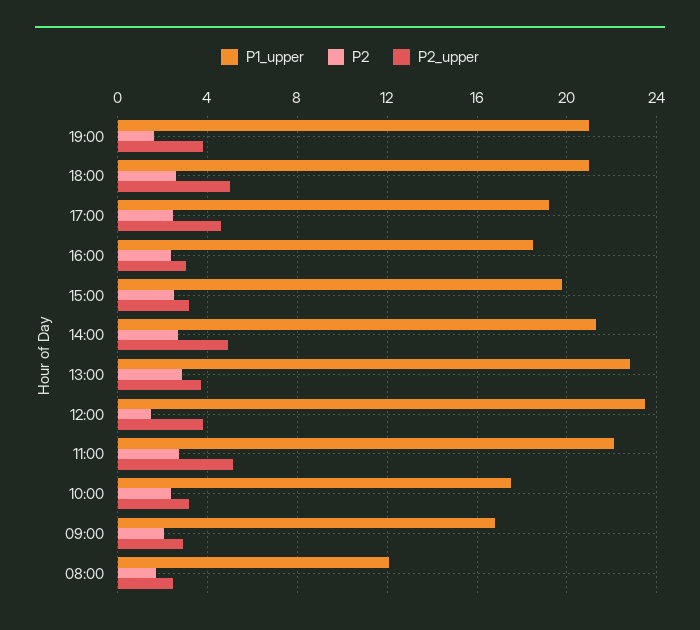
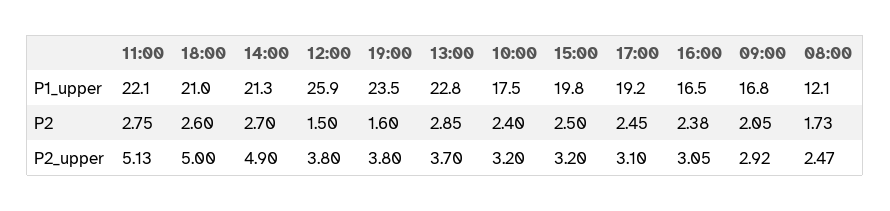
  {
    "P1_upper": {
-     "19:00": 21,
+     "19:00": 23.5,
      "18:00": 21,
      "17:00": 19.2,
-     "16:00": 18.5,
+     "16:00": 16.5,
      "15:00": 19.8,
      "14:00": 21.3,
      "13:00": 22.8,
-     "12:00": 23.5,
+     "12:00": 25.9,
      "11:00": 22.1,
      "10:00": 17.5,
      "09:00": 16.8,
      "08:00": 12.1
    },
    "P2": {
      "19:00": 1.6,
      "18:00": 2.6,
      "17:00": 2.45,
      "16:00": 2.38,
      "15:00": 2.5,
      "14:00": 2.7,
      "13:00": 2.85,
      "12:00": 1.5,
      "11:00": 2.75,
      "10:00": 2.4,
      "09:00": 2.05,
      "08:00": 1.73
    },
    "P2_upper": {
      "19:00": 3.8,
      "18:00": 5,
-     "17:00": 4.5,
+     "17:00": 3.1,
      "16:00": 3.05,
      "15:00": 3.2,
      "14:00": 4.9,
      "13:00": 3.7,
      "12:00": 3.8,
      "11:00": 5.13,
      "10:00": 3.2,
      "09:00": 2.92,
      "08:00": 2.47
    }
  }

